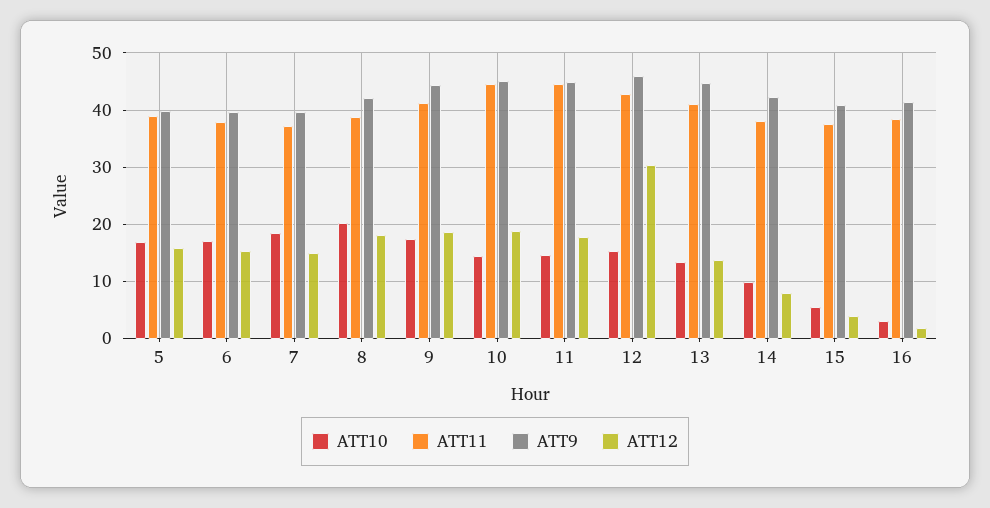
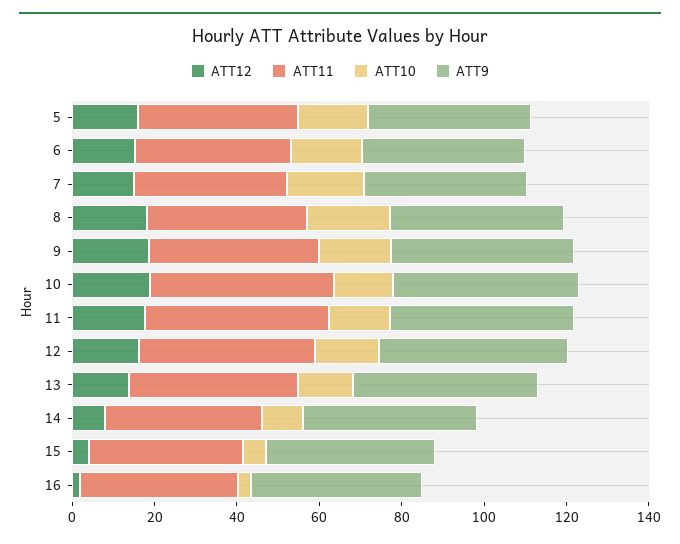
  {
    "ATT10": {
      "5": 16,
      "6": 18,
      "7": 18,
      "8": 20,
      "9": 18,
      "10": 14,
      "11": 14,
      "12": 16,
      "13": 14,
      "14": 10,
      "15": 6,
      "16": 4
    },
    "ATT11": {
      "5": 40,
      "6": 38,
      "7": 38,
      "8": 38,
      "9": 42,
      "10": 44,
      "11": 44,
      "12": 42,
      "13": 42,
      "14": 38,
      "15": 38,
      "16": 38
    },
    "ATT9": {
      "5": 40,
      "6": 40,
      "7": 40,
      "8": 42,
      "9": 44,
      "10": 46,
      "11": 44,
      "12": 46,
      "13": 44,
      "14": 42,
      "15": 40,
      "16": 42
    },
    "ATT12": {
      "5": 16,
      "6": 16,
      "7": 14,
      "8": 18,
      "9": 18,
      "10": 18,
      "11": 18,
-     "12": 30,
+     "12": 15,
      "13": 14,
      "14": 8,
      "15": 4,
      "16": 2
    }
  }

